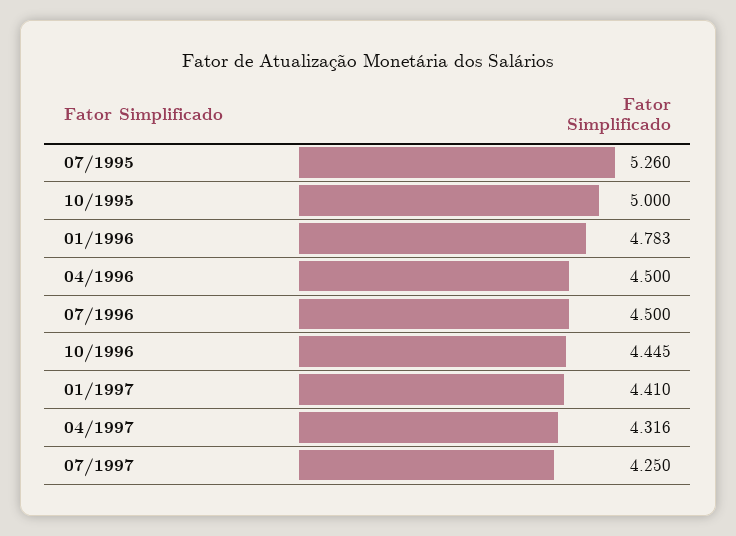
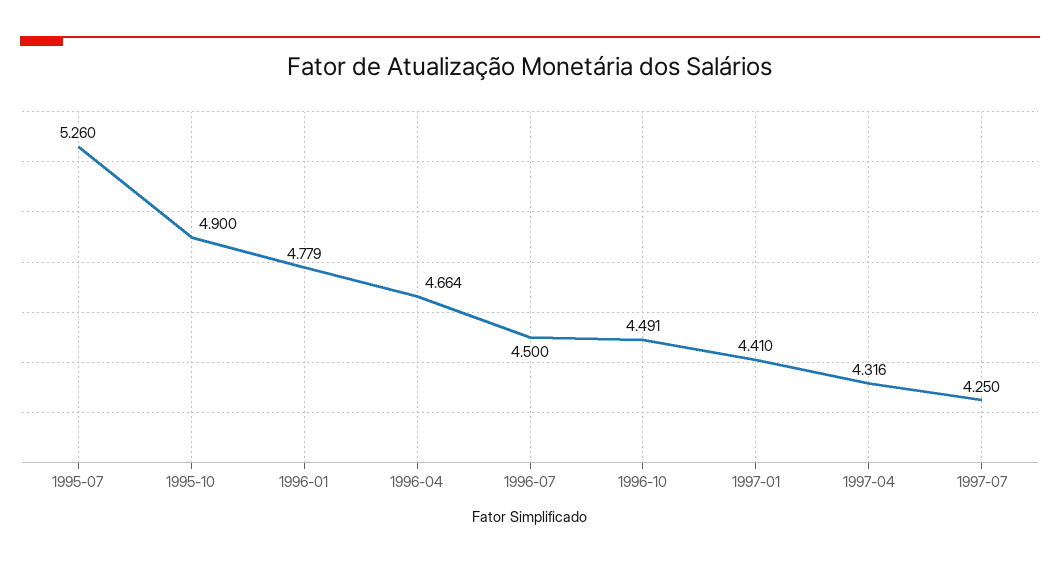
  {
    "07/1995": 5.26,
-   "10/1995": 5,
+   "10/1995": 4.9,
-   "01/1996": 4.783,
+   "01/1996": 4.779,
-   "04/1996": 4.5,
+   "04/1996": 4.664,
    "07/1996": 4.5,
-   "10/1996": 4.445,
+   "10/1996": 4.491,
    "01/1997": 4.41,
    "04/1997": 4.316,
    "07/1997": 4.25
  }

